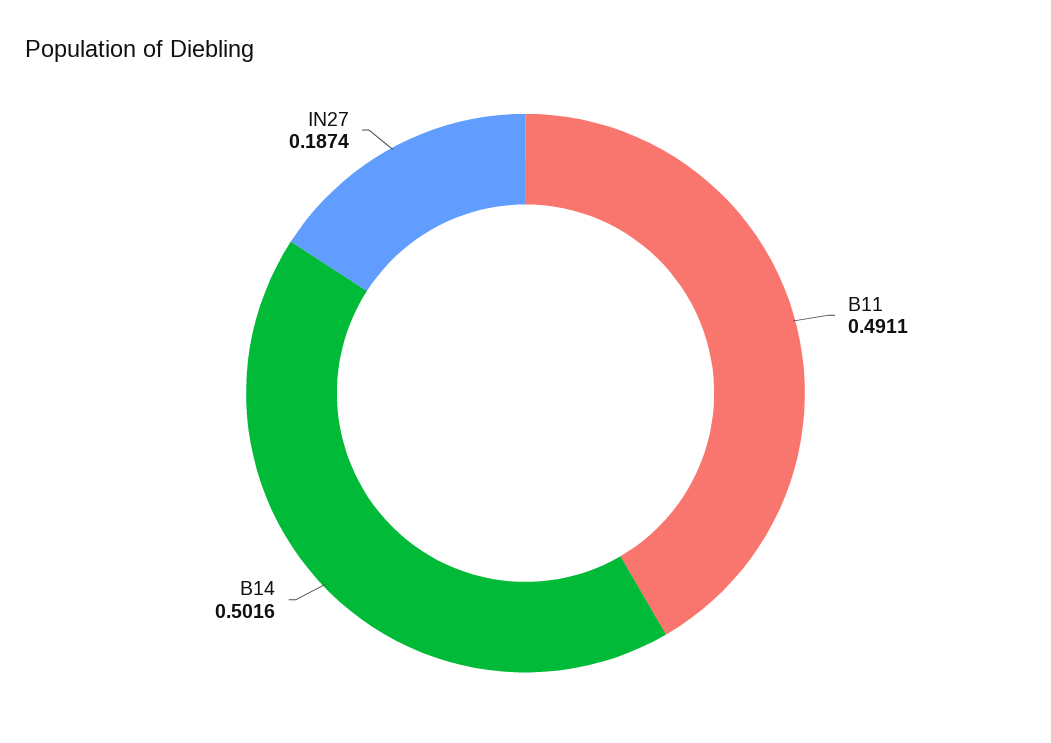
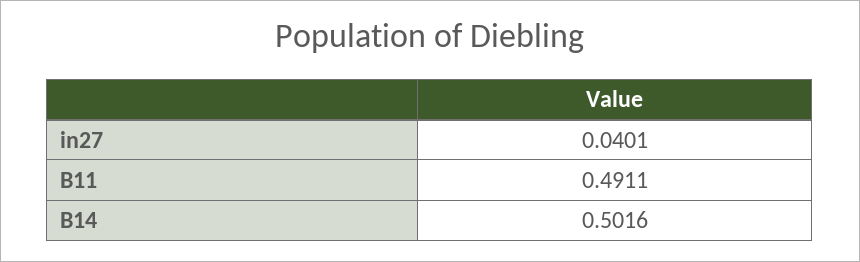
  {
    "B11": 0.4911,
    "B14": 0.5016,
-   "IN27": 0.1874
+   "IN27": 0.0401
  }

